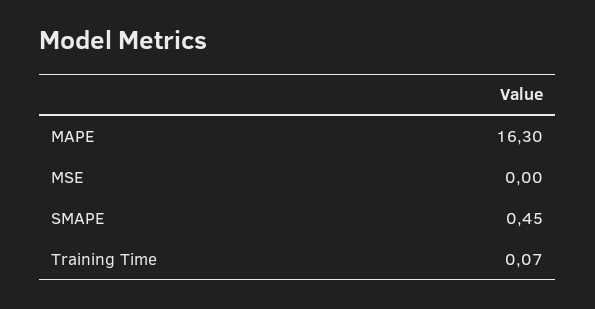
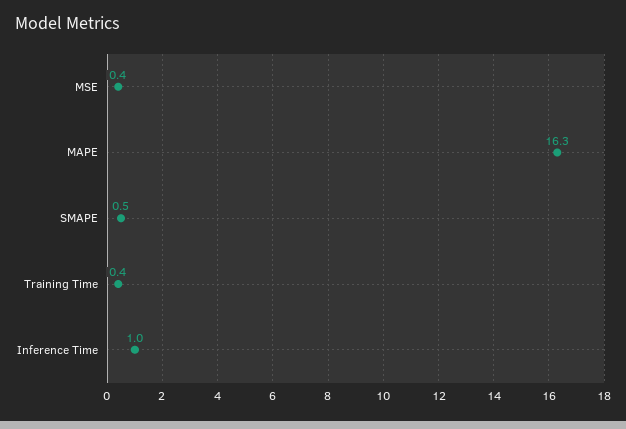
  {
    "MAPE": 16.3,
-   "MSE": 0,
+   "MSE": 0.4,
    "SMAPE": 0.45,
-   "Training Time": 0.07
+   "Training Time": 0.4,
+   "Inference Time": 1
  }

